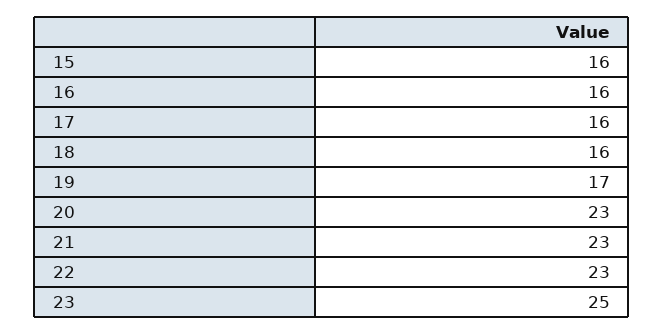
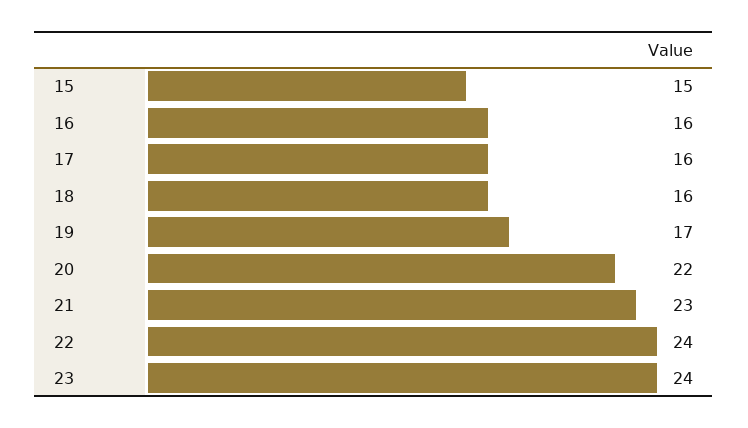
  {
-   "15": 16,
+   "15": 15,
    "16": 16,
    "17": 16,
    "18": 16,
    "19": 17,
-   "20": 23,
+   "20": 22,
    "21": 23,
-   "22": 23,
+   "22": 24,
-   "23": 25
+   "23": 24
  }

